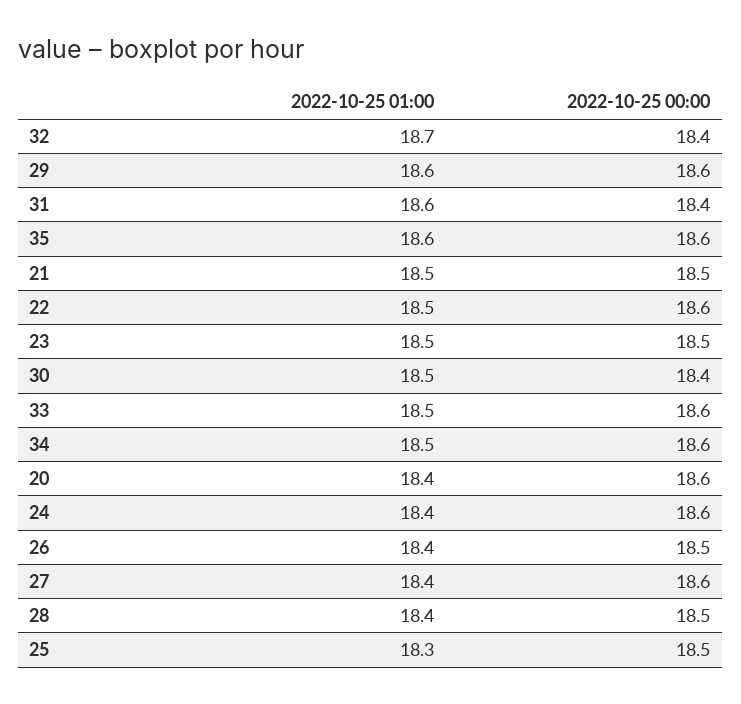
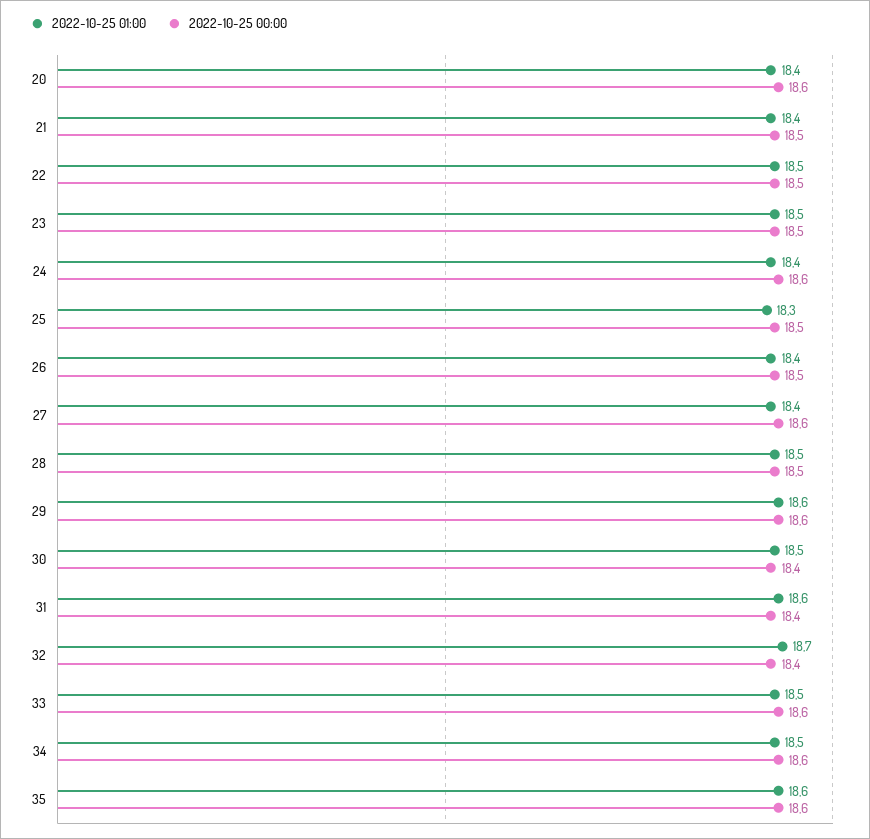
  {
    "2022-10-25 01:00": {
      "32": 18.7,
      "29": 18.6,
      "31": 18.6,
      "35": 18.6,
-     "21": 18.5,
+     "21": 18.4,
      "22": 18.5,
      "23": 18.5,
      "30": 18.5,
      "33": 18.5,
      "34": 18.5,
      "20": 18.4,
      "24": 18.4,
      "26": 18.4,
      "27": 18.4,
-     "28": 18.4,
+     "28": 18.5,
      "25": 18.3
    },
    "2022-10-25 00:00": {
      "32": 18.4,
      "29": 18.6,
      "31": 18.4,
      "35": 18.6,
      "21": 18.5,
-     "22": 18.6,
+     "22": 18.5,
      "23": 18.5,
      "30": 18.4,
      "33": 18.6,
      "34": 18.6,
      "20": 18.6,
      "24": 18.6,
      "26": 18.5,
      "27": 18.6,
      "28": 18.5,
      "25": 18.5
    }
  }

